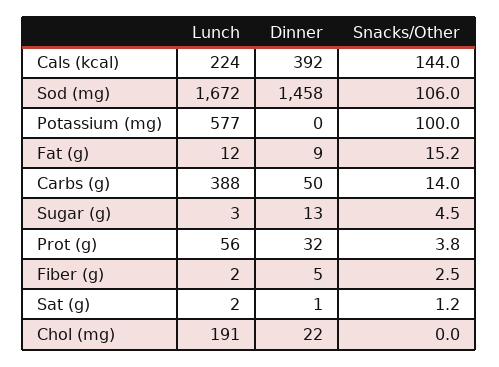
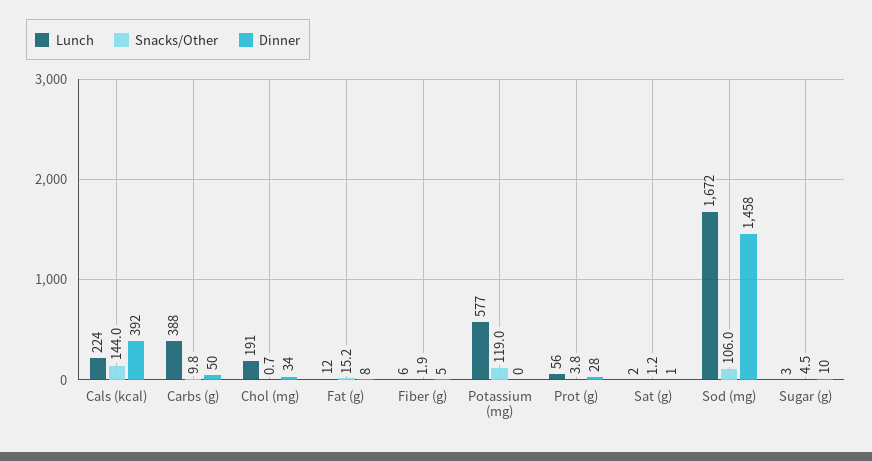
  {
    "Lunch": {
      "Cals (kcal)": 224,
      "Sod (mg)": 1672,
      "Potassium (mg)": 577,
      "Fat (g)": 12,
      "Carbs (g)": 388,
      "Sugar (g)": 3,
      "Prot (g)": 56,
-     "Fiber (g)": 2,
+     "Fiber (g)": 6,
      "Sat (g)": 2,
      "Chol (mg)": 191
    },
    "Dinner": {
      "Cals (kcal)": 392,
      "Sod (mg)": 1458,
      "Potassium (mg)": 0,
-     "Fat (g)": 9,
+     "Fat (g)": 8,
      "Carbs (g)": 50,
-     "Sugar (g)": 13,
+     "Sugar (g)": 10,
-     "Prot (g)": 32,
+     "Prot (g)": 28,
      "Fiber (g)": 5,
      "Sat (g)": 1,
-     "Chol (mg)": 22
+     "Chol (mg)": 34
    },
    "Snacks/Other": {
      "Cals (kcal)": 144,
      "Sod (mg)": 106,
-     "Potassium (mg)": 100,
+     "Potassium (mg)": 119,
      "Fat (g)": 15.2,
-     "Carbs (g)": 14,
+     "Carbs (g)": 9.8,
      "Sugar (g)": 4.5,
      "Prot (g)": 3.8,
-     "Fiber (g)": 2.5,
+     "Fiber (g)": 1.9,
      "Sat (g)": 1.2,
-     "Chol (mg)": 0
+     "Chol (mg)": 0.7
    }
  }

